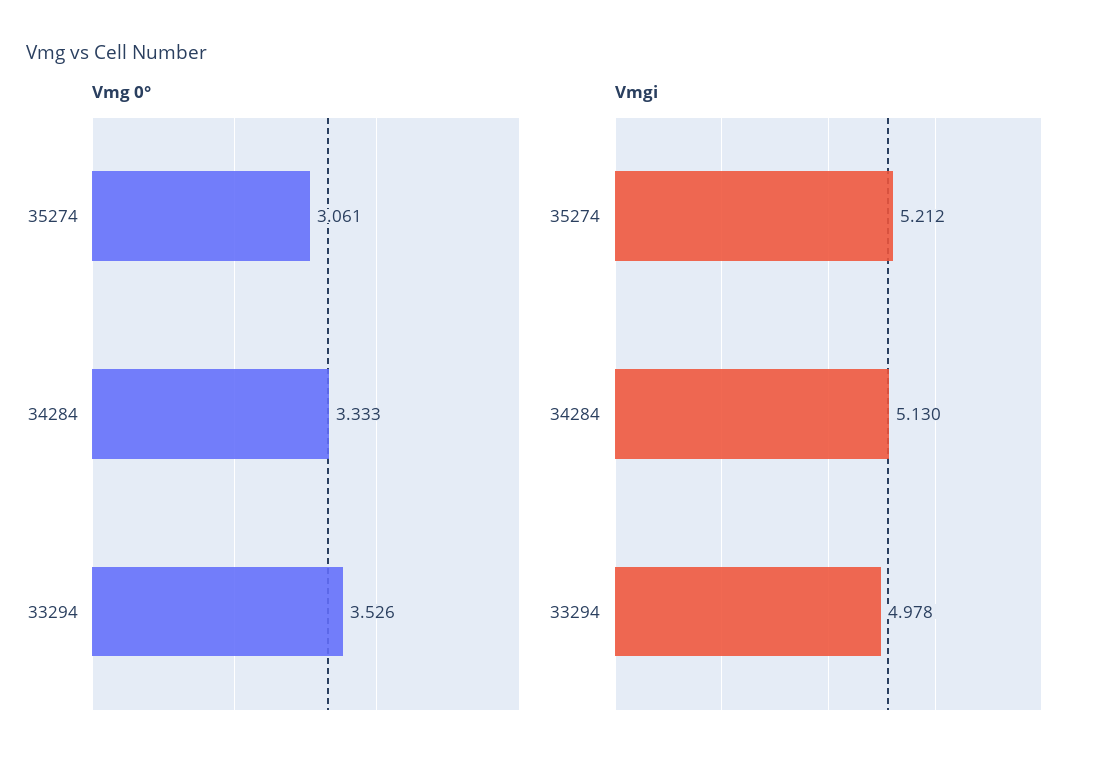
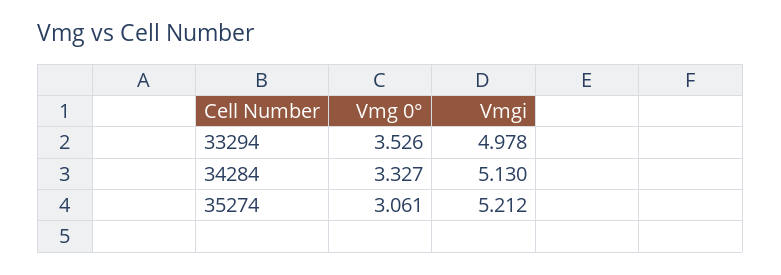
  {
    "Vmg 0°": {
      "35274": 3.061,
-     "34284": 3.333,
+     "34284": 3.327,
      "33294": 3.526
    },
    "Vmgi": {
      "35274": 5.212,
      "34284": 5.13,
      "33294": 4.978
    }
  }

